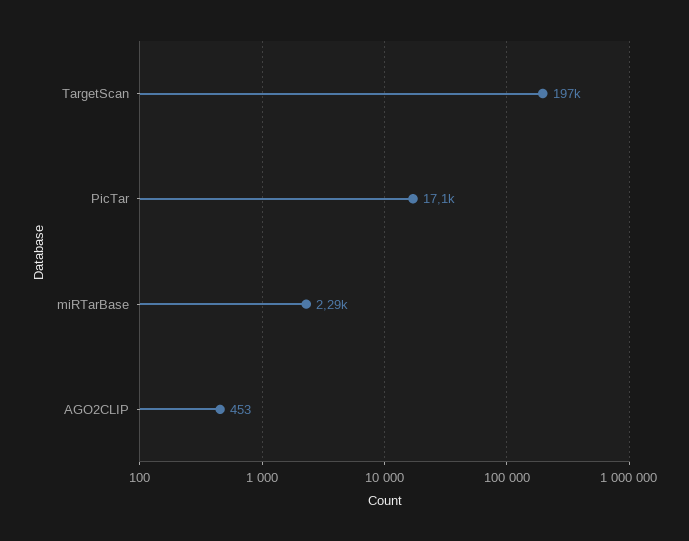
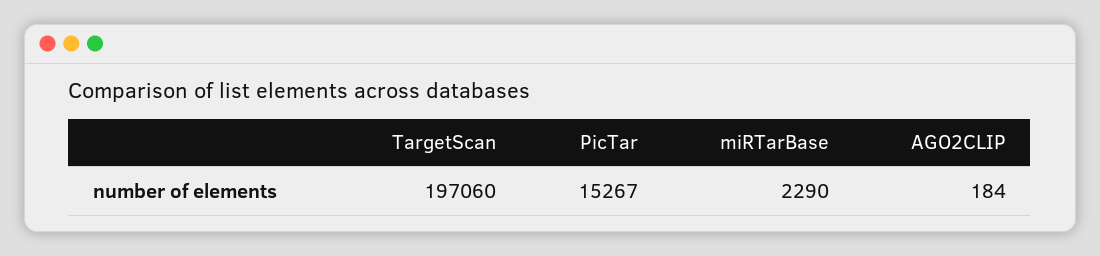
  {
    "TargetScan": 197060,
-   "PicTar": 17100,
+   "PicTar": 15267,
    "miRTarBase": 2290,
-   "AGO2CLIP": 453
+   "AGO2CLIP": 184
  }

